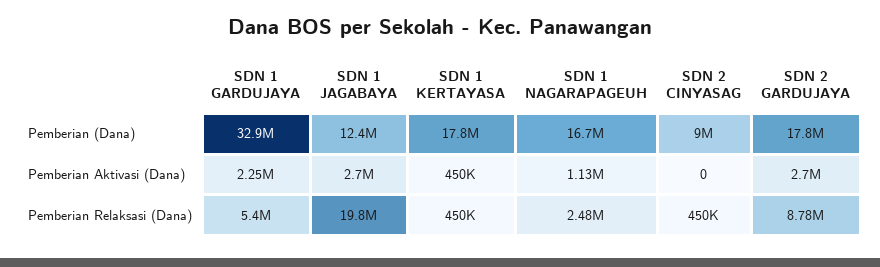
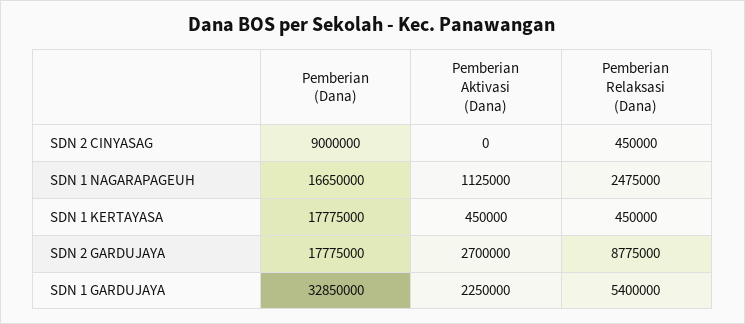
  {
    "SDN 1 GARDUJAYA": {
      "Pemberian (Dana)": 32850000,
      "Pemberian Aktivasi (Dana)": 2250000,
      "Pemberian Relaksasi (Dana)": 5400000
    },
-   "SDN 1 JAGABAYA": {
-     "Pemberian (Dana)": 12400000,
-     "Pemberian Aktivasi (Dana)": 2700000,
-     "Pemberian Relaksasi (Dana)": 19800000
-   },
    "SDN 1 KERTAYASA": {
      "Pemberian (Dana)": 17775000,
      "Pemberian Aktivasi (Dana)": 450000,
      "Pemberian Relaksasi (Dana)": 450000
    },
    "SDN 1 NAGARAPAGEUH": {
      "Pemberian (Dana)": 16650000,
      "Pemberian Aktivasi (Dana)": 1125000,
      "Pemberian Relaksasi (Dana)": 2475000
    },
    "SDN 2 CINYASAG": {
      "Pemberian (Dana)": 9000000,
      "Pemberian Aktivasi (Dana)": 0,
      "Pemberian Relaksasi (Dana)": 450000
    },
    "SDN 2 GARDUJAYA": {
      "Pemberian (Dana)": 17775000,
      "Pemberian Aktivasi (Dana)": 2700000,
      "Pemberian Relaksasi (Dana)": 8775000
    }
  }

